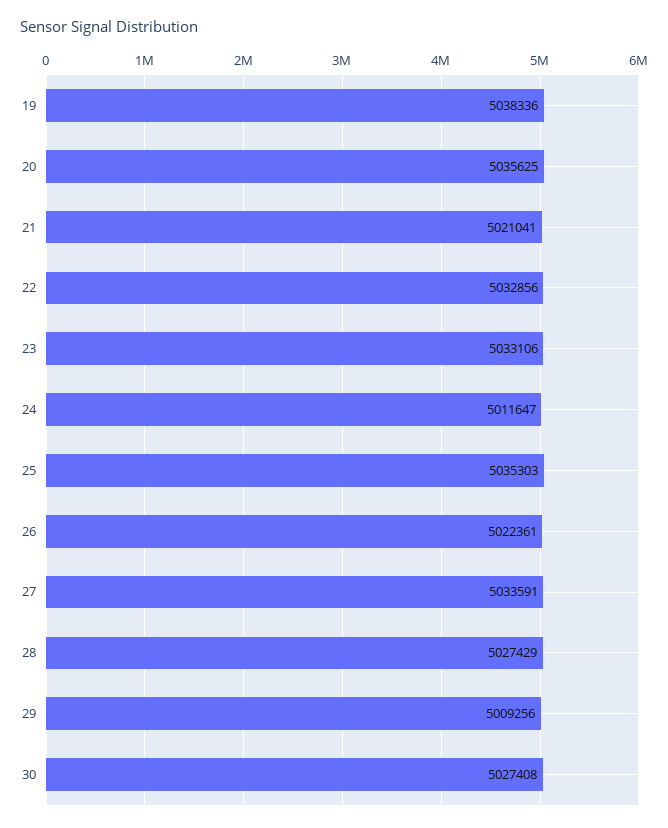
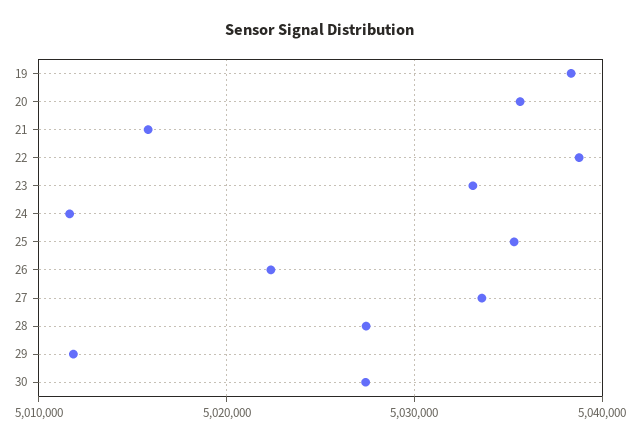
  {
    "19": 5038336,
    "20": 5035625,
-   "21": 5021041,
+   "21": 5016000,
-   "22": 5032856,
+   "22": 5039000,
    "23": 5033106,
    "24": 5011647,
    "25": 5035303,
    "26": 5022361,
    "27": 5033591,
    "28": 5027429,
-   "29": 5009256,
+   "29": 5012000,
    "30": 5027408
  }

